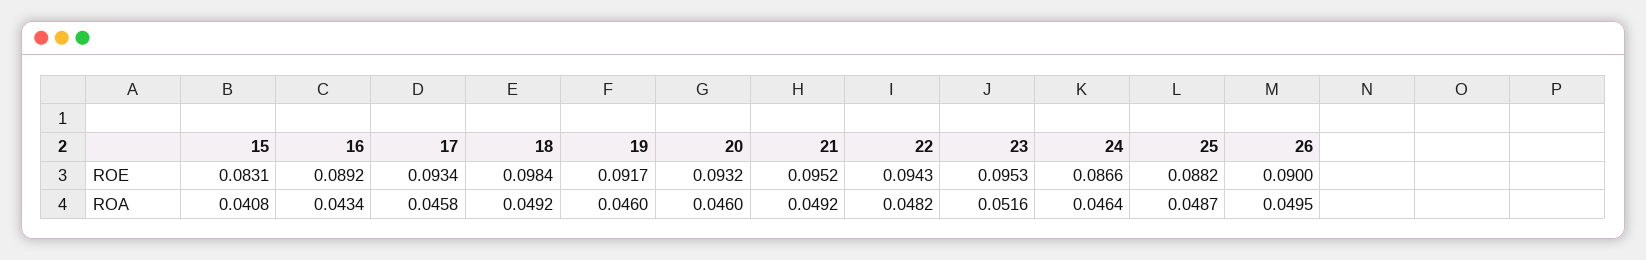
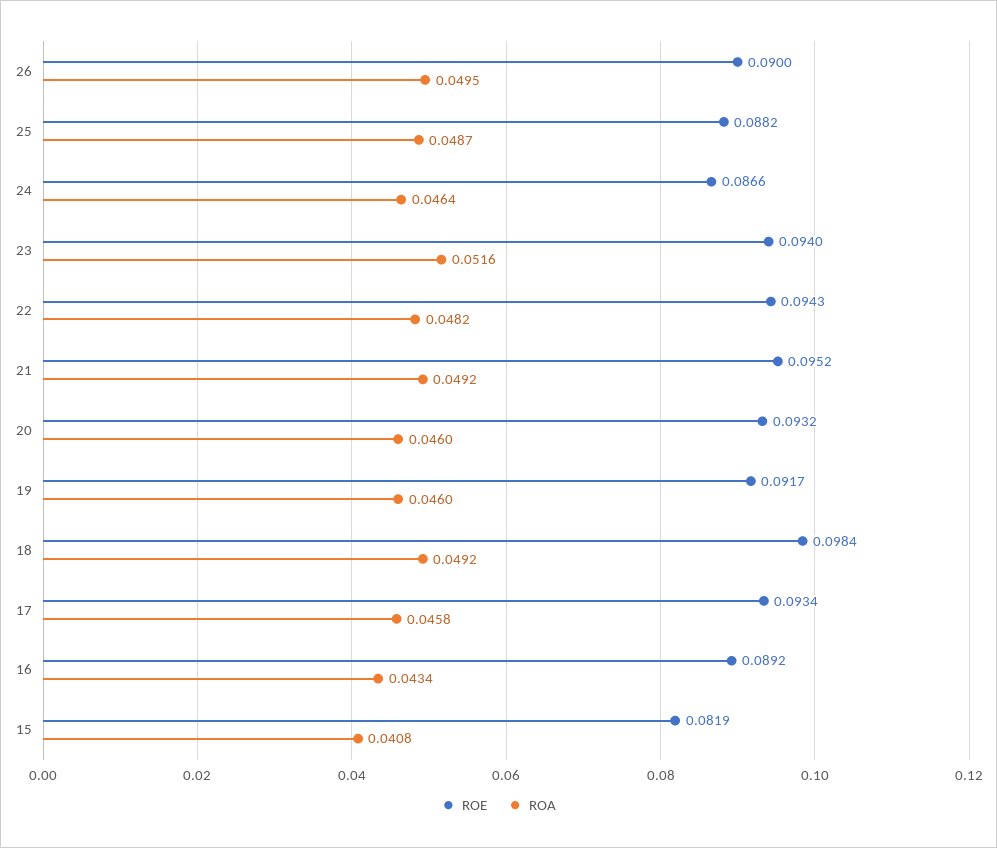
  {
    "ROE": {
-     "15": 0.0831,
+     "15": 0.0819,
      "16": 0.0892,
      "17": 0.0934,
      "18": 0.0984,
      "19": 0.0917,
      "20": 0.0932,
      "21": 0.0952,
      "22": 0.0943,
-     "23": 0.0953,
+     "23": 0.094,
      "24": 0.0866,
      "25": 0.0882,
      "26": 0.09
    },
    "ROA": {
      "15": 0.0408,
      "16": 0.0434,
      "17": 0.0458,
      "18": 0.0492,
      "19": 0.046,
      "20": 0.046,
      "21": 0.0492,
      "22": 0.0482,
      "23": 0.0516,
      "24": 0.0464,
      "25": 0.0487,
      "26": 0.0495
    }
  }

